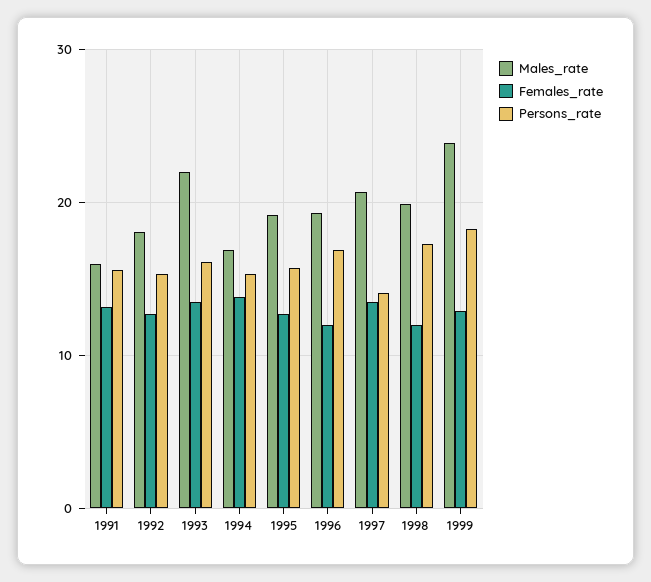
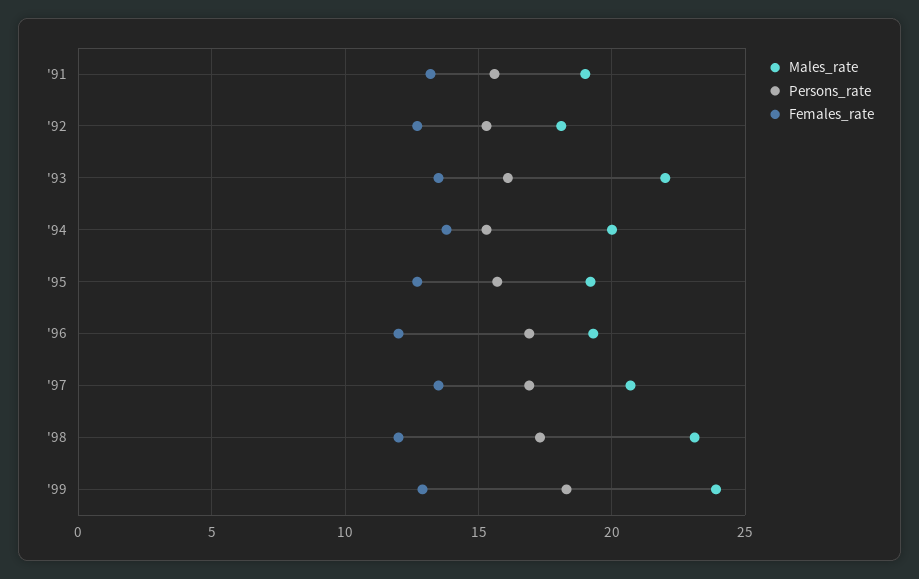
  {
    "Males_rate": {
-     "1991": 16,
+     "1991": 19,
      "1992": 18,
      "1993": 22,
-     "1994": 17,
+     "1994": 20,
      "1995": 19,
      "1996": 19.5,
      "1997": 20.5,
-     "1998": 20,
+     "1998": 23,
      "1999": 24
    },
    "Females_rate": {
      "1991": 13,
      "1992": 12.5,
      "1993": 13.5,
      "1994": 14,
      "1995": 12.5,
      "1996": 12,
      "1997": 13.5,
      "1998": 12,
      "1999": 13
    },
    "Persons_rate": {
      "1991": 15.5,
      "1992": 15.5,
      "1993": 16,
      "1994": 15.5,
      "1995": 15.5,
      "1996": 17,
-     "1997": 14,
+     "1997": 17,
      "1998": 17.5,
      "1999": 18.5
    }
  }

